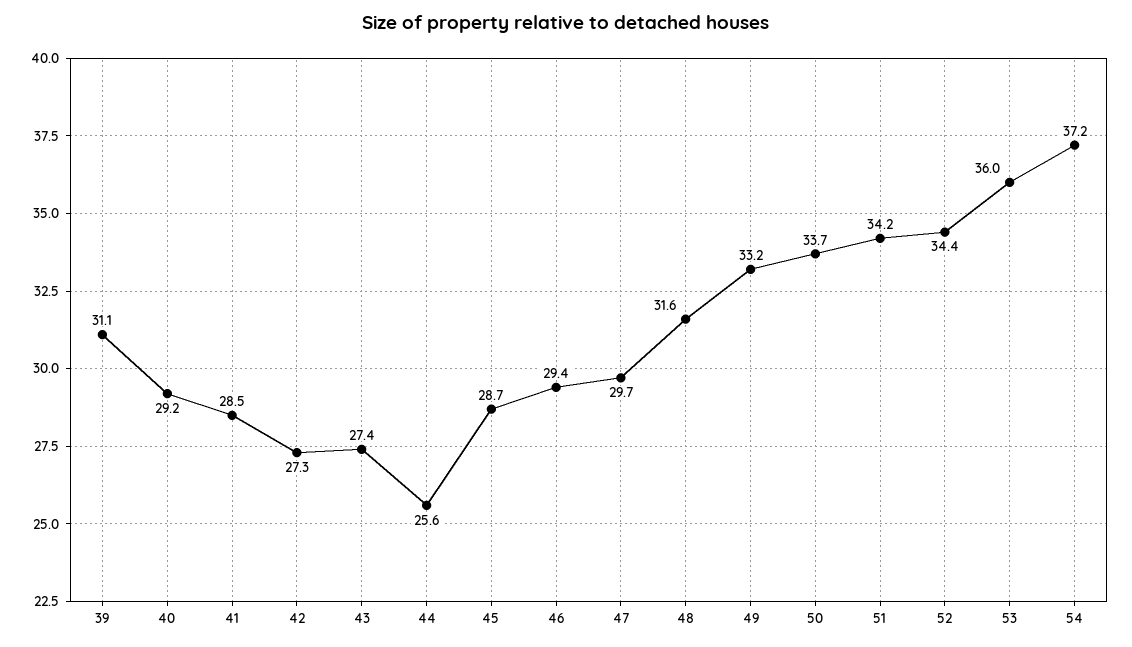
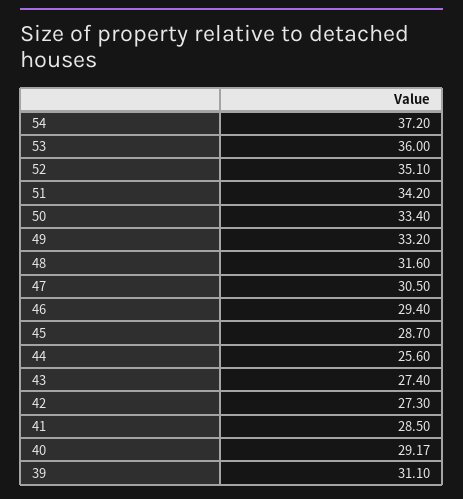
  {
    "39": 31.1,
    "40": 29.17,
    "41": 28.5,
    "42": 27.3,
    "43": 27.4,
    "44": 25.6,
    "45": 28.7,
    "46": 29.4,
-   "47": 29.7,
+   "47": 30.5,
    "48": 31.6,
    "49": 33.2,
-   "50": 33.7,
+   "50": 33.4,
    "51": 34.2,
-   "52": 34.4,
+   "52": 35.1,
    "53": 36,
    "54": 37.2
  }

